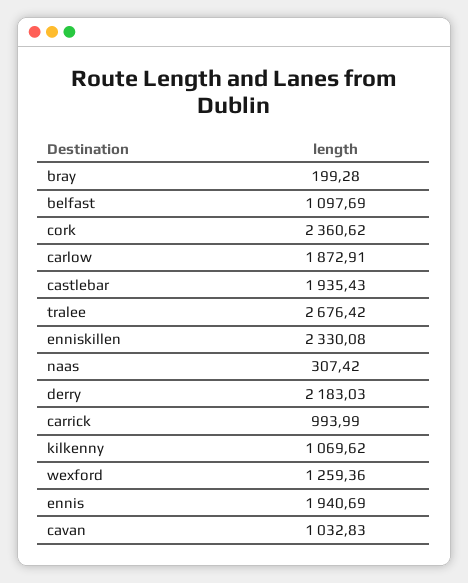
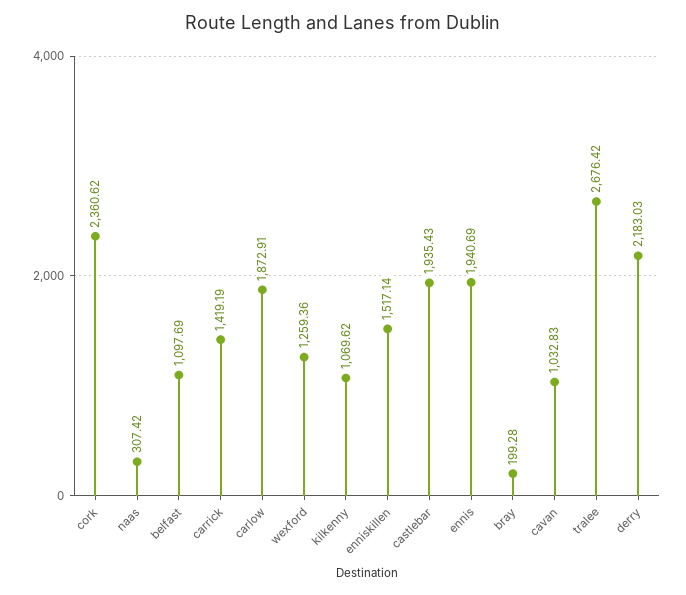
  {
    "bray": 199.28,
    "belfast": 1097.69,
    "cork": 2360.62,
    "carlow": 1872.91,
    "castlebar": 1935.43,
    "tralee": 2676.42,
-   "enniskillen": 2330.08,
+   "enniskillen": 1517.14,
    "naas": 307.42,
    "derry": 2183.03,
-   "carrick": 993.99,
+   "carrick": 1419.19,
    "kilkenny": 1069.62,
    "wexford": 1259.36,
    "ennis": 1940.69,
    "cavan": 1032.83
  }

